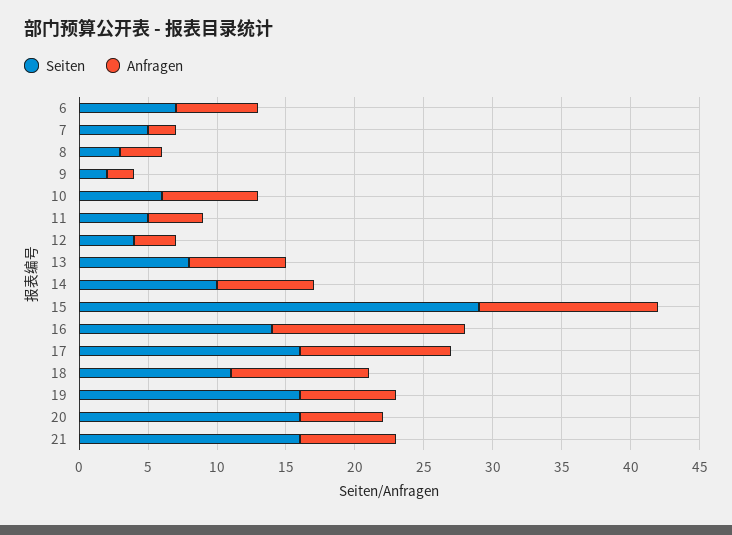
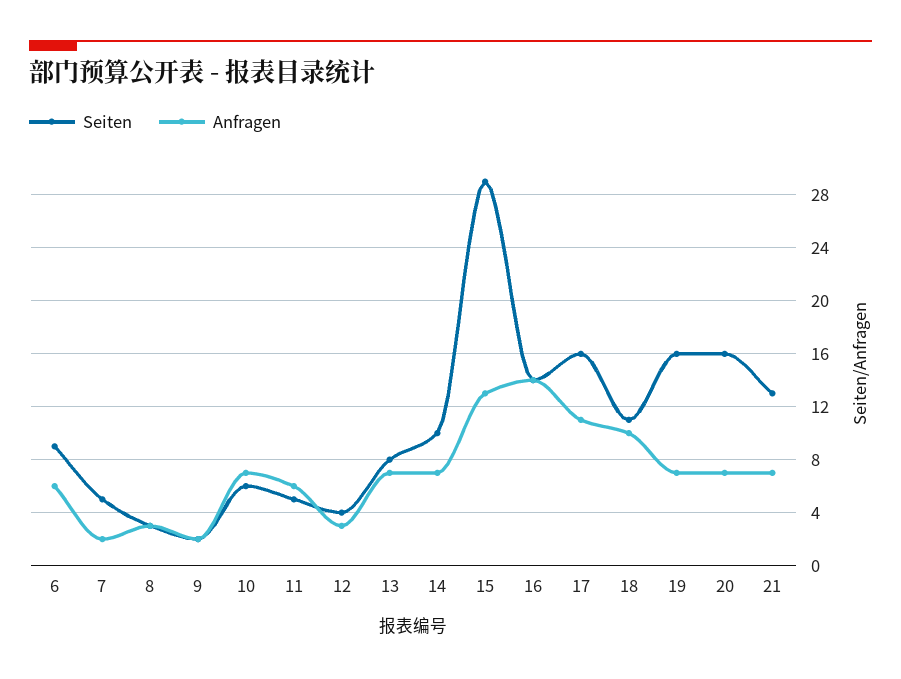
  {
    "Seiten": {
-     "6": 7,
+     "6": 9,
      "7": 5,
      "8": 3,
      "9": 2,
      "10": 6,
      "11": 5,
      "12": 4,
      "13": 8,
      "14": 10,
      "15": 29,
      "16": 14,
      "17": 16,
      "18": 11,
      "19": 16,
      "20": 16,
-     "21": 16
+     "21": 13
    },
    "Anfragen": {
      "6": 6,
      "7": 2,
      "8": 3,
      "9": 2,
      "10": 7,
-     "11": 4,
+     "11": 6,
      "12": 3,
      "13": 7,
      "14": 7,
      "15": 13,
      "16": 14,
      "17": 11,
      "18": 10,
      "19": 7,
-     "20": 6,
+     "20": 7,
      "21": 7
    }
  }

